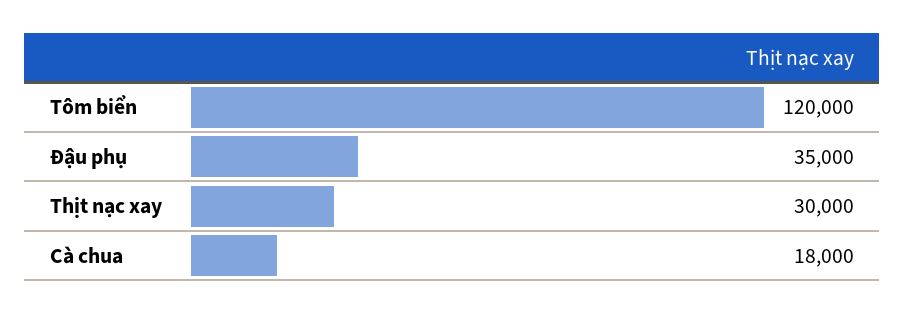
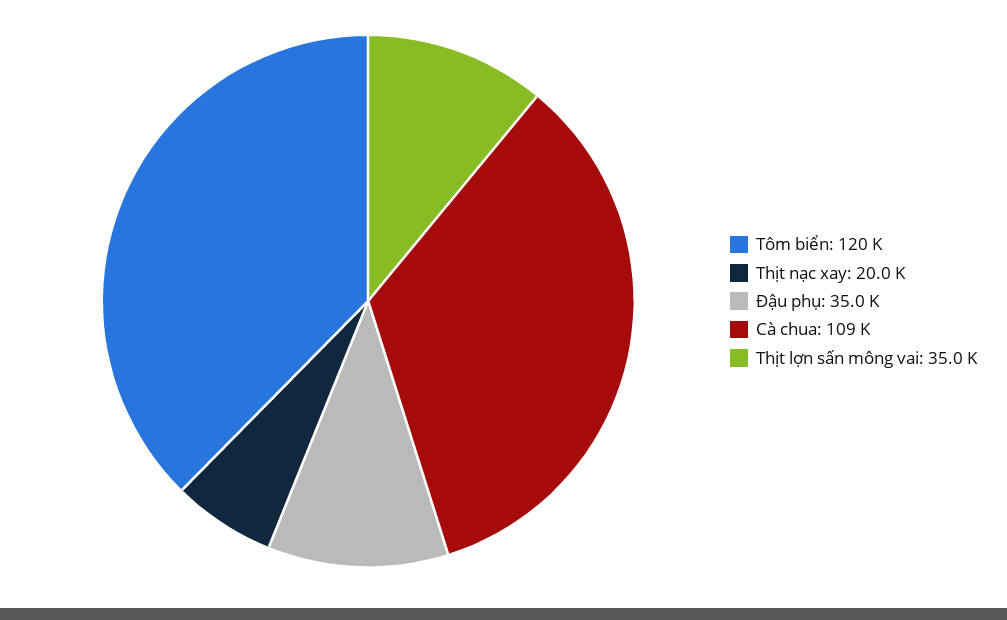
  {
    "Tôm biển": 120000,
    "Đậu phụ": 35000,
-   "Thịt nạc xay": 30000,
+   "Thịt nạc xay": 20000,
-   "Cà chua": 18000
+   "Cà chua": 109000,
+   "Thịt lợn sấn mông vai": 35000
  }

